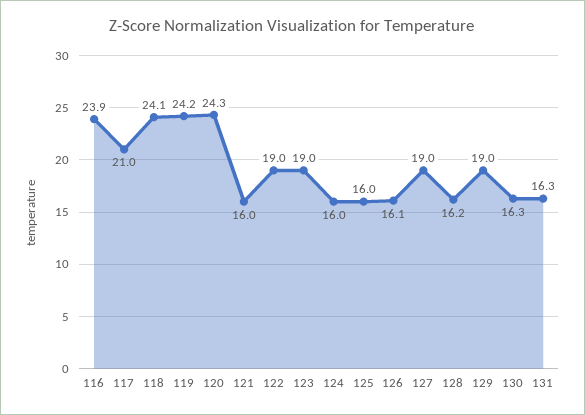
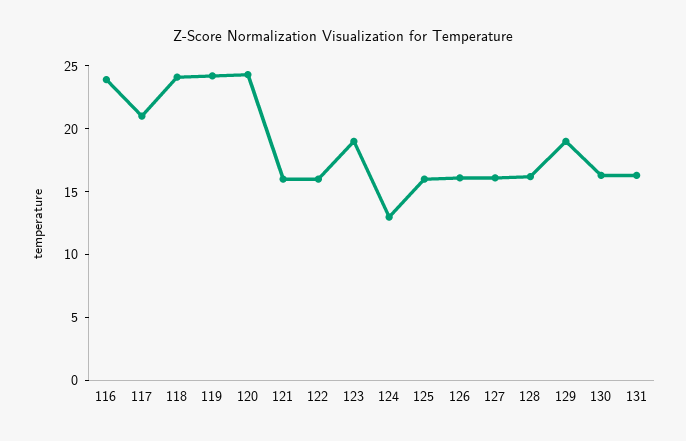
  {
    "116": 23.9,
    "117": 21,
    "118": 24.1,
    "119": 24.2,
    "120": 24.3,
    "121": 16,
-   "122": 19,
+   "122": 16,
    "123": 19,
-   "124": 16,
+   "124": 13,
    "125": 16,
    "126": 16.1,
-   "127": 19,
+   "127": 16,
    "128": 16.2,
    "129": 19,
    "130": 16.3,
    "131": 16.3
  }

